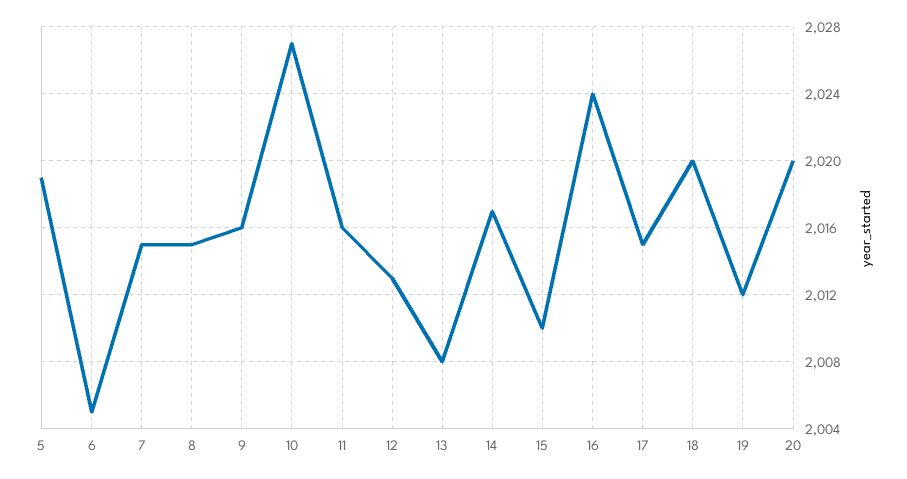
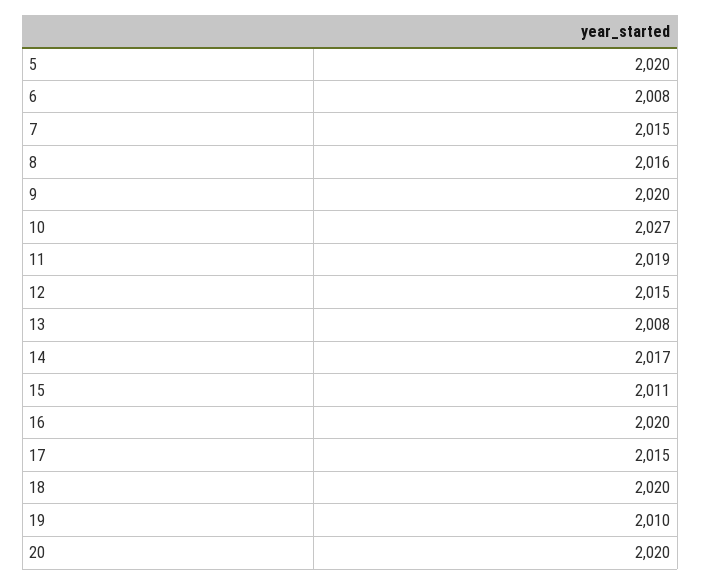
  {
-   "5": 2019,
+   "5": 2020,
-   "6": 2005,
+   "6": 2008,
    "7": 2015,
-   "8": 2015,
+   "8": 2016,
-   "9": 2016,
+   "9": 2020,
    "10": 2027,
-   "11": 2016,
+   "11": 2019,
-   "12": 2013,
+   "12": 2015,
    "13": 2008,
    "14": 2017,
-   "15": 2010,
+   "15": 2011,
-   "16": 2024,
+   "16": 2020,
    "17": 2015,
    "18": 2020,
-   "19": 2012,
+   "19": 2010,
    "20": 2020
  }

